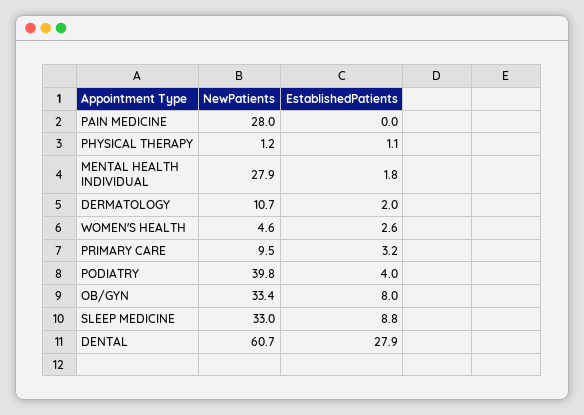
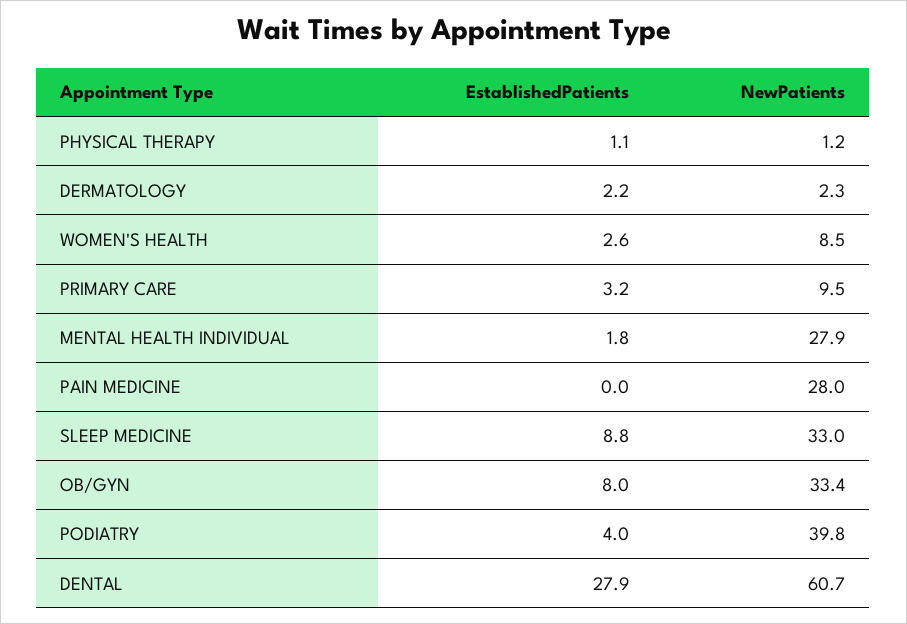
  {
    "NewPatients": {
      "PAIN MEDICINE": 28,
      "PHYSICAL THERAPY": 1.2,
      "MENTAL HEALTH INDIVIDUAL": 27.9,
-     "DERMATOLOGY": 10.7,
+     "DERMATOLOGY": 2.3,
-     "WOMEN'S HEALTH": 4.6,
+     "WOMEN'S HEALTH": 8.5,
      "PRIMARY CARE": 9.5,
      "PODIATRY": 39.8,
      "OB/GYN": 33.4,
      "SLEEP MEDICINE": 33,
      "DENTAL": 60.7
    },
    "EstablishedPatients": {
      "PAIN MEDICINE": 0,
      "PHYSICAL THERAPY": 1.1,
      "MENTAL HEALTH INDIVIDUAL": 1.8,
-     "DERMATOLOGY": 2,
+     "DERMATOLOGY": 2.2,
      "WOMEN'S HEALTH": 2.6,
      "PRIMARY CARE": 3.2,
      "PODIATRY": 4,
      "OB/GYN": 8,
      "SLEEP MEDICINE": 8.8,
      "DENTAL": 27.9
    }
  }

